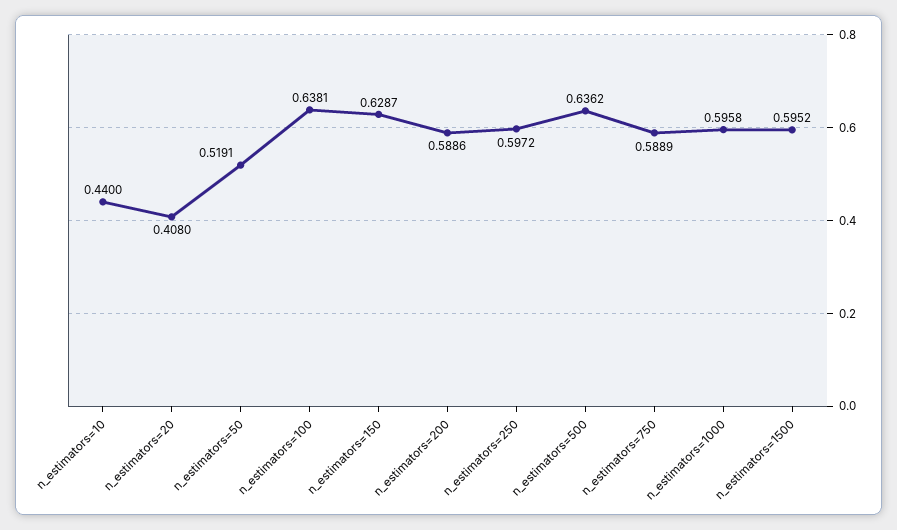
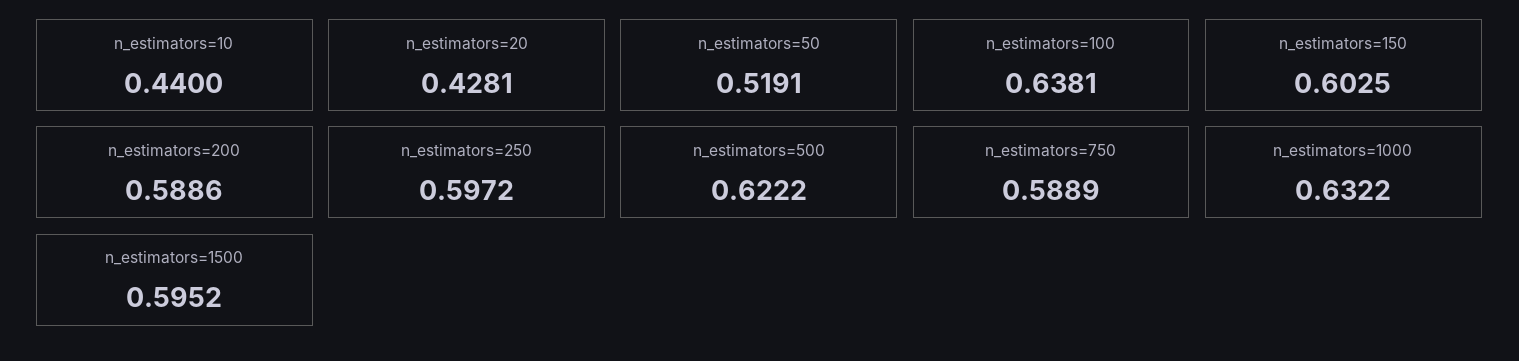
  {
    "n_estimators=10": 0.44,
-   "n_estimators=20": 0.408,
+   "n_estimators=20": 0.4281,
    "n_estimators=50": 0.5191,
    "n_estimators=100": 0.6381,
-   "n_estimators=150": 0.6287,
+   "n_estimators=150": 0.6025,
    "n_estimators=200": 0.5886,
    "n_estimators=250": 0.5972,
-   "n_estimators=500": 0.6362,
+   "n_estimators=500": 0.6222,
    "n_estimators=750": 0.5889,
-   "n_estimators=1000": 0.5958,
+   "n_estimators=1000": 0.6322,
    "n_estimators=1500": 0.5952
  }

